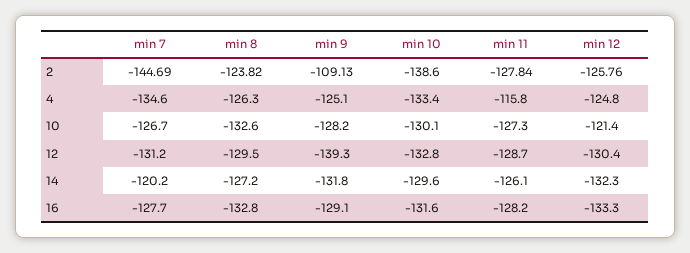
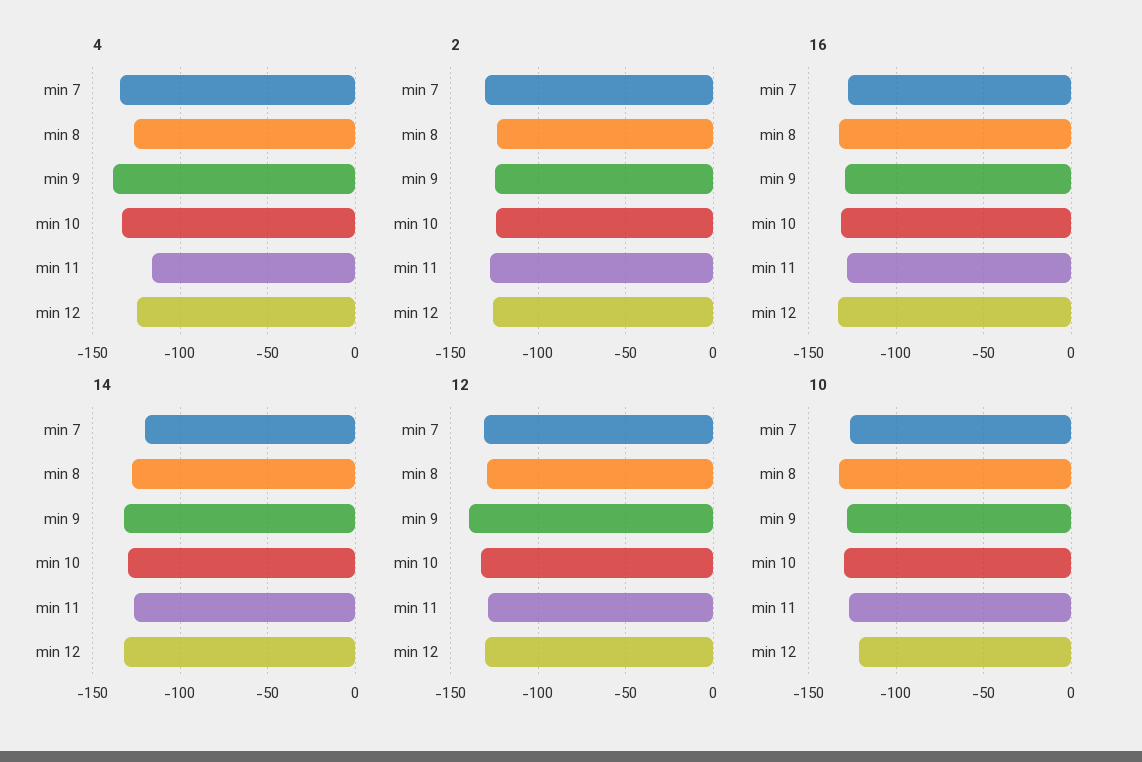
  {
    "2": {
-     "min 7": -144.69,
+     "min 7": -130,
      "min 8": -123.82,
-     "min 9": -109.13,
+     "min 9": -125,
-     "min 10": -138.6,
+     "min 10": -125,
      "min 11": -127.84,
      "min 12": -125.76
    },
    "4": {
      "min 7": -134.6,
      "min 8": -126.3,
-     "min 9": -125.1,
+     "min 9": -140,
      "min 10": -133.4,
      "min 11": -115.8,
      "min 12": -124.8
    },
    "10": {
      "min 7": -126.7,
      "min 8": -132.6,
      "min 9": -128.2,
      "min 10": -130.1,
      "min 11": -127.3,
      "min 12": -121.4
    },
    "12": {
      "min 7": -131.2,
      "min 8": -129.5,
      "min 9": -139.3,
      "min 10": -132.8,
      "min 11": -128.7,
      "min 12": -130.4
    },
    "14": {
      "min 7": -120.2,
      "min 8": -127.2,
      "min 9": -131.8,
      "min 10": -129.6,
      "min 11": -126.1,
      "min 12": -132.3
    },
    "16": {
      "min 7": -127.7,
      "min 8": -132.8,
      "min 9": -129.1,
      "min 10": -131.6,
      "min 11": -128.2,
      "min 12": -133.3
    }
  }

